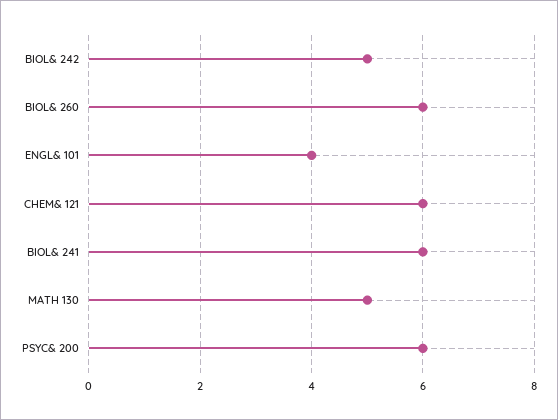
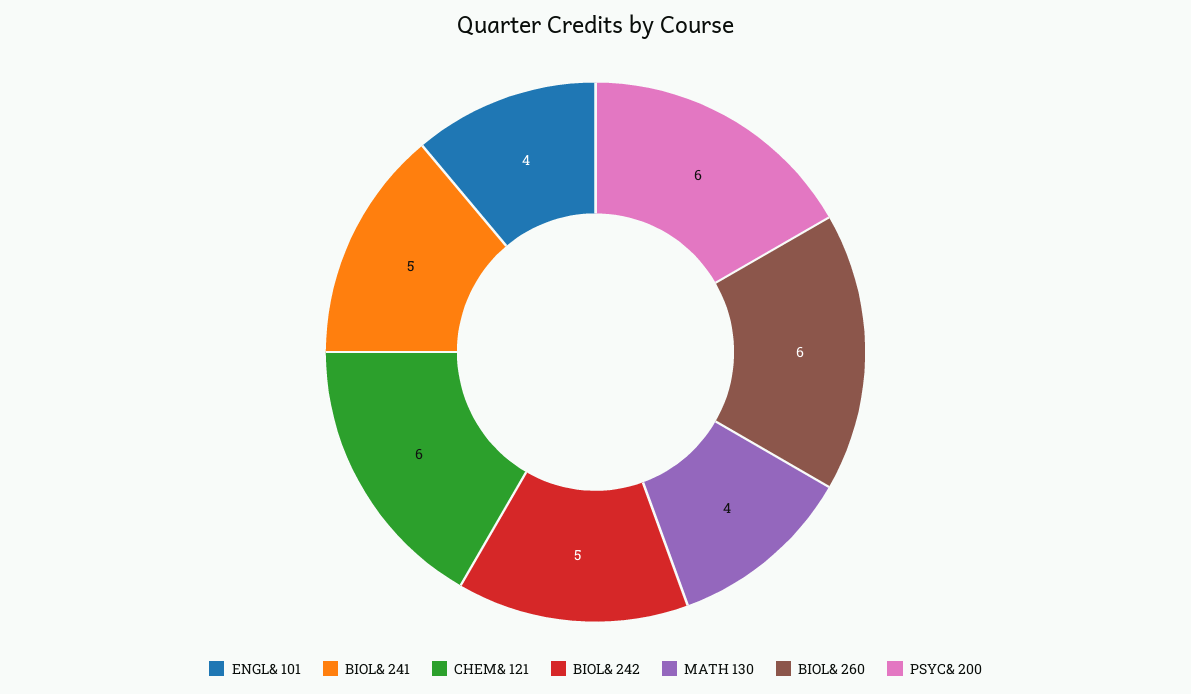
  {
    "BIOL& 242": 5,
    "BIOL& 260": 6,
    "ENGL& 101": 4,
    "CHEM& 121": 6,
-   "BIOL& 241": 6,
+   "BIOL& 241": 5,
-   "MATH 130": 5,
+   "MATH 130": 4,
    "PSYC& 200": 6
  }

